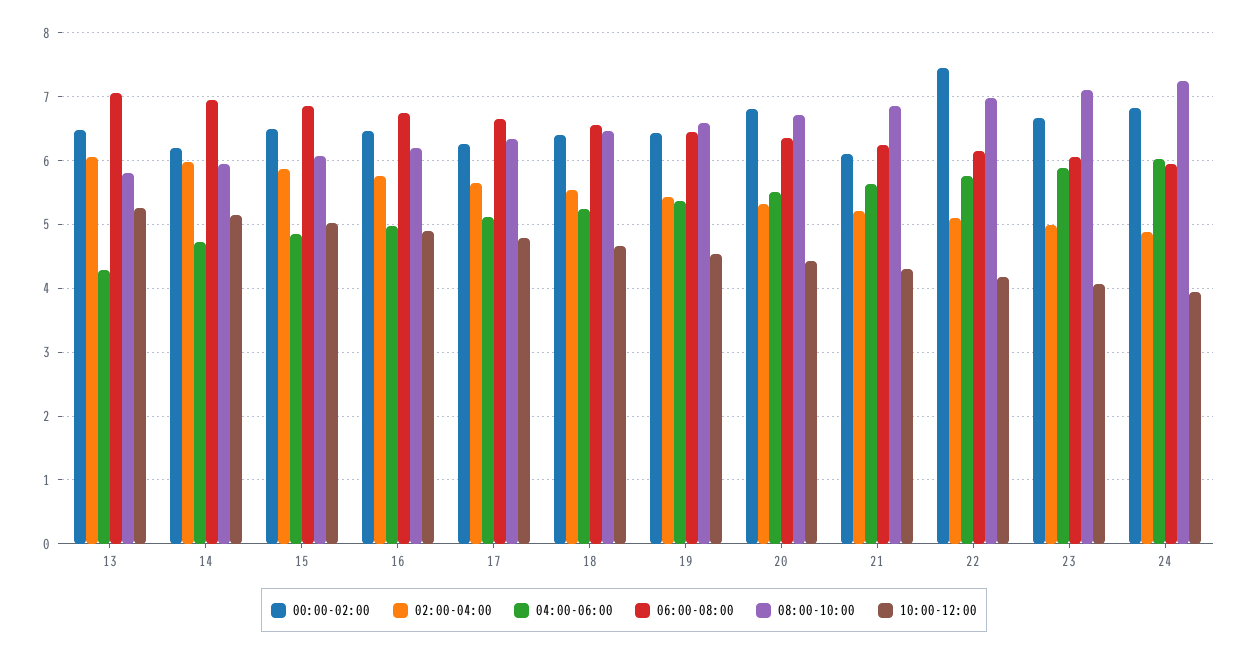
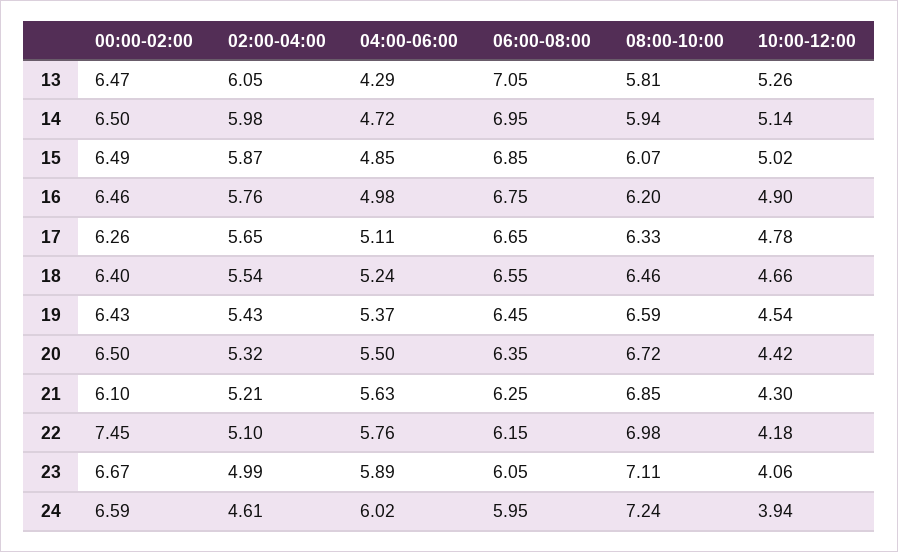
  {
    "00:00-02:00": {
      "13": 6.47,
-     "14": 6.2,
+     "14": 6.5,
      "15": 6.49,
      "16": 6.46,
      "17": 6.26,
      "18": 6.4,
      "19": 6.43,
-     "20": 6.8,
+     "20": 6.5,
      "21": 6.1,
      "22": 7.45,
      "23": 6.67,
-     "24": 6.8
+     "24": 6.59
    },
    "02:00-04:00": {
      "13": 6.05,
      "14": 5.98,
      "15": 5.87,
      "16": 5.76,
      "17": 5.65,
      "18": 5.54,
      "19": 5.43,
      "20": 5.32,
      "21": 5.21,
      "22": 5.1,
      "23": 4.99,
-     "24": 4.9
+     "24": 4.61
    },
    "04:00-06:00": {
      "13": 4.29,
      "14": 4.72,
      "15": 4.85,
      "16": 4.98,
      "17": 5.11,
      "18": 5.24,
      "19": 5.37,
      "20": 5.5,
      "21": 5.63,
      "22": 5.76,
      "23": 5.89,
      "24": 6.02
    },
    "06:00-08:00": {
      "13": 7.05,
      "14": 6.95,
      "15": 6.85,
      "16": 6.75,
      "17": 6.65,
      "18": 6.55,
      "19": 6.45,
      "20": 6.35,
      "21": 6.25,
      "22": 6.15,
      "23": 6.05,
      "24": 5.95
    },
    "08:00-10:00": {
      "13": 5.81,
      "14": 5.94,
      "15": 6.07,
      "16": 6.2,
      "17": 6.33,
      "18": 6.46,
      "19": 6.59,
      "20": 6.72,
      "21": 6.85,
      "22": 6.98,
      "23": 7.11,
      "24": 7.24
    },
    "10:00-12:00": {
      "13": 5.26,
      "14": 5.14,
      "15": 5.02,
      "16": 4.9,
      "17": 4.78,
      "18": 4.66,
      "19": 4.54,
      "20": 4.42,
      "21": 4.3,
      "22": 4.18,
      "23": 4.06,
      "24": 3.94
    }
  }

